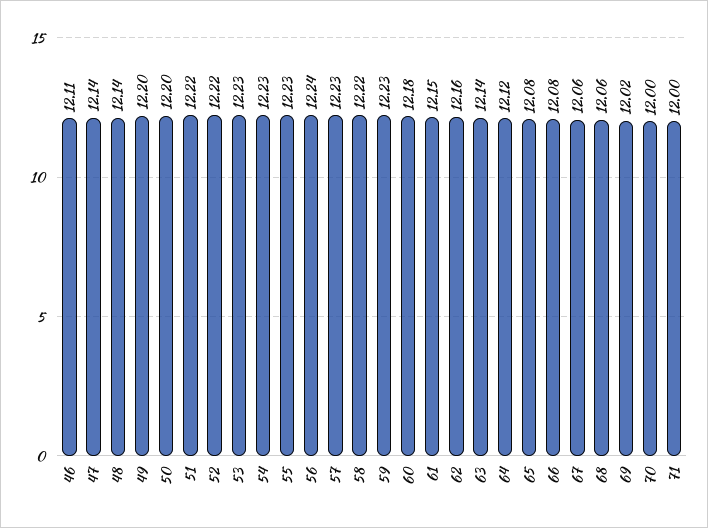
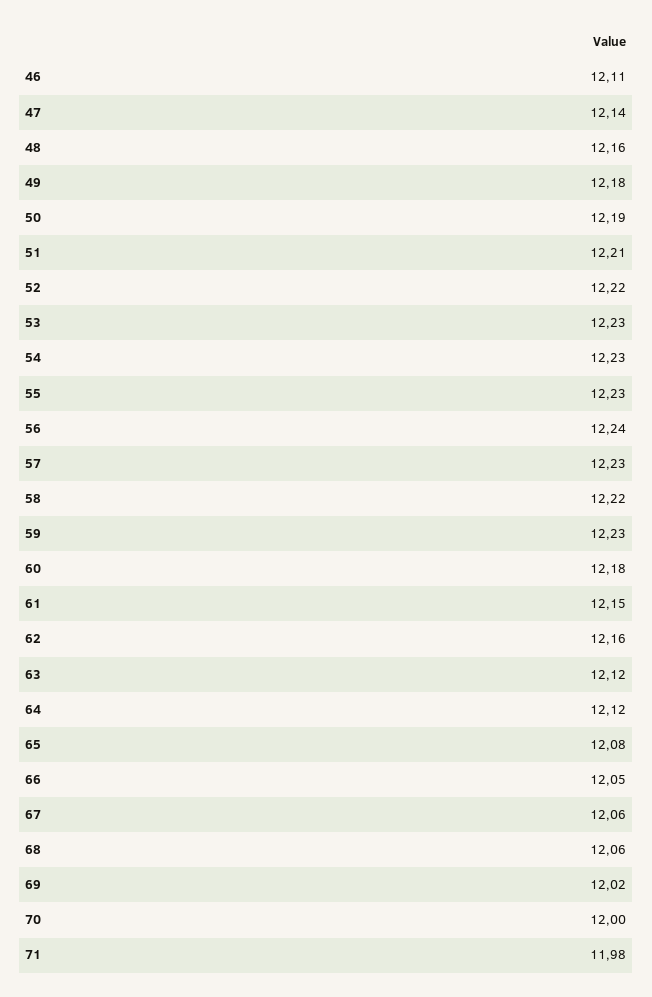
  {
    "46": 12.11,
    "47": 12.14,
-   "48": 12.14,
+   "48": 12.16,
-   "49": 12.2,
+   "49": 12.18,
-   "50": 12.2,
+   "50": 12.19,
-   "51": 12.22,
+   "51": 12.21,
    "52": 12.22,
    "53": 12.23,
    "54": 12.23,
    "55": 12.23,
    "56": 12.24,
    "57": 12.23,
    "58": 12.22,
    "59": 12.23,
    "60": 12.18,
    "61": 12.15,
    "62": 12.16,
-   "63": 12.14,
+   "63": 12.12,
    "64": 12.12,
    "65": 12.08,
-   "66": 12.08,
+   "66": 12.05,
    "67": 12.06,
    "68": 12.06,
    "69": 12.02,
    "70": 12,
-   "71": 12
+   "71": 11.98
  }

